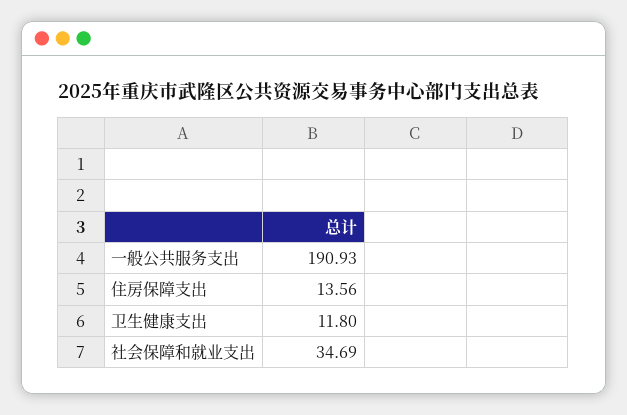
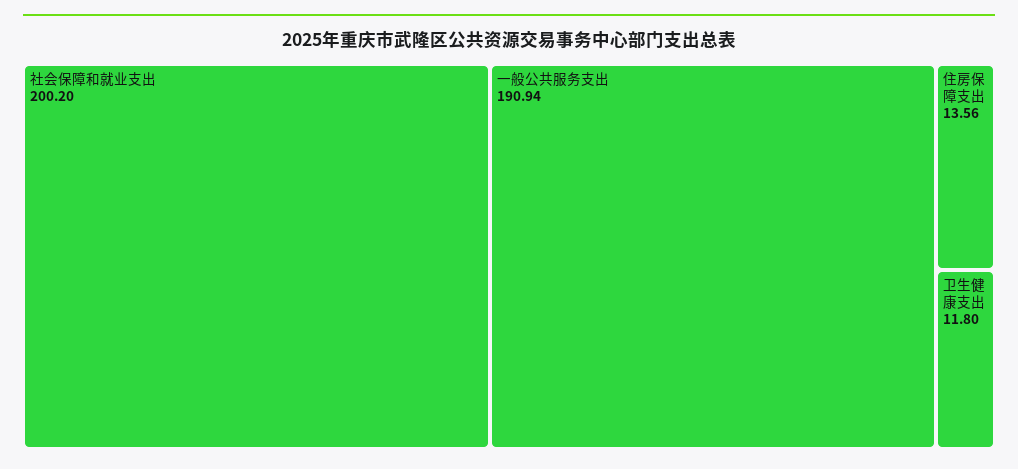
  {
-   "一般公共服务支出": 190.93,
+   "一般公共服务支出": 190.94,
    "住房保障支出": 13.56,
    "卫生健康支出": 11.8,
-   "社会保障和就业支出": 34.69
+   "社会保障和就业支出": 200.2
  }

